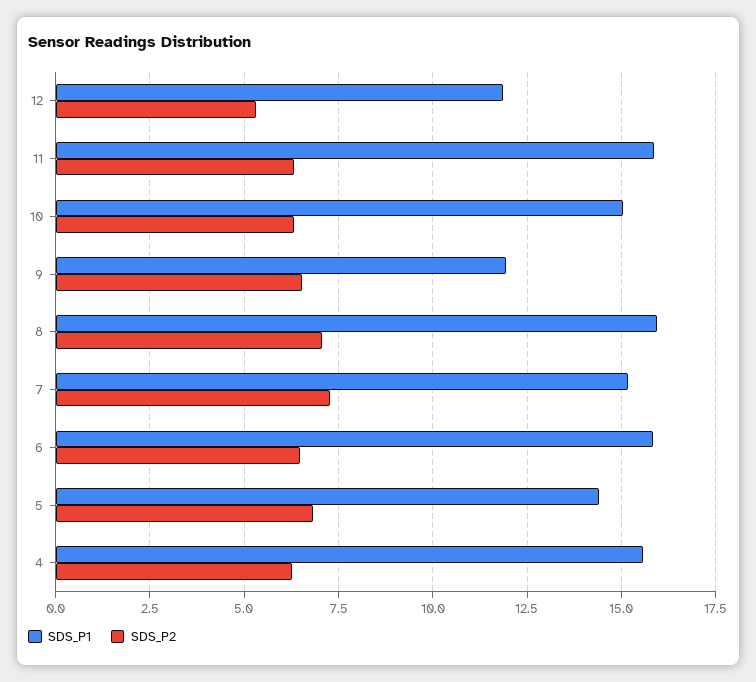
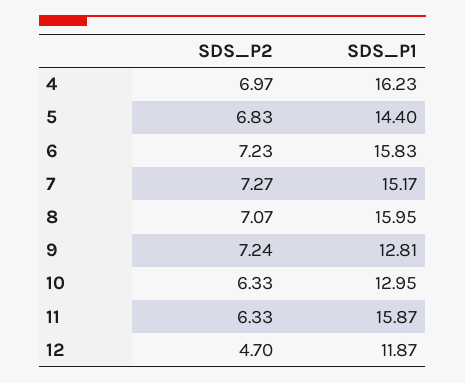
  {
    "SDS_P1": {
      "12": 11.87,
      "11": 15.87,
-     "10": 15,
+     "10": 12.95,
-     "9": 12,
+     "9": 12.81,
      "8": 15.95,
      "7": 15.17,
      "6": 15.83,
      "5": 14.4,
-     "4": 15.5
+     "4": 16.23
    },
    "SDS_P2": {
-     "12": 5.25,
+     "12": 4.7,
      "11": 6.33,
      "10": 6.33,
-     "9": 6.5,
+     "9": 7.24,
      "8": 7.07,
      "7": 7.27,
-     "6": 6.5,
+     "6": 7.23,
      "5": 6.83,
-     "4": 6.25
+     "4": 6.97
    }
  }

